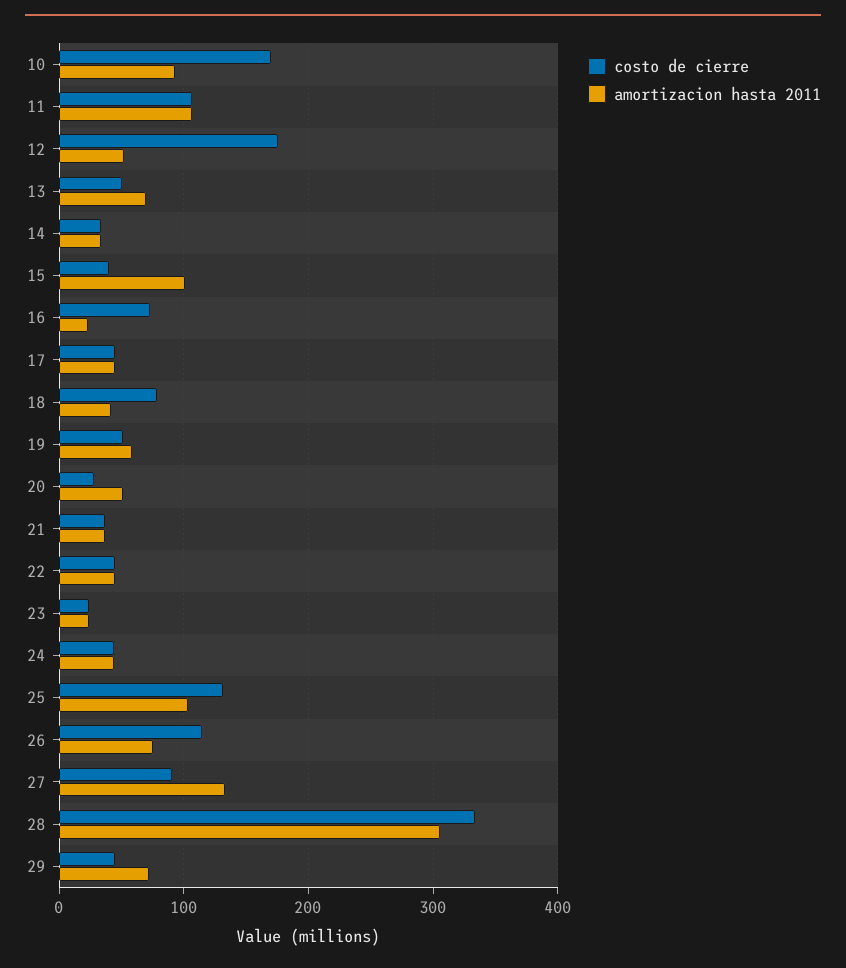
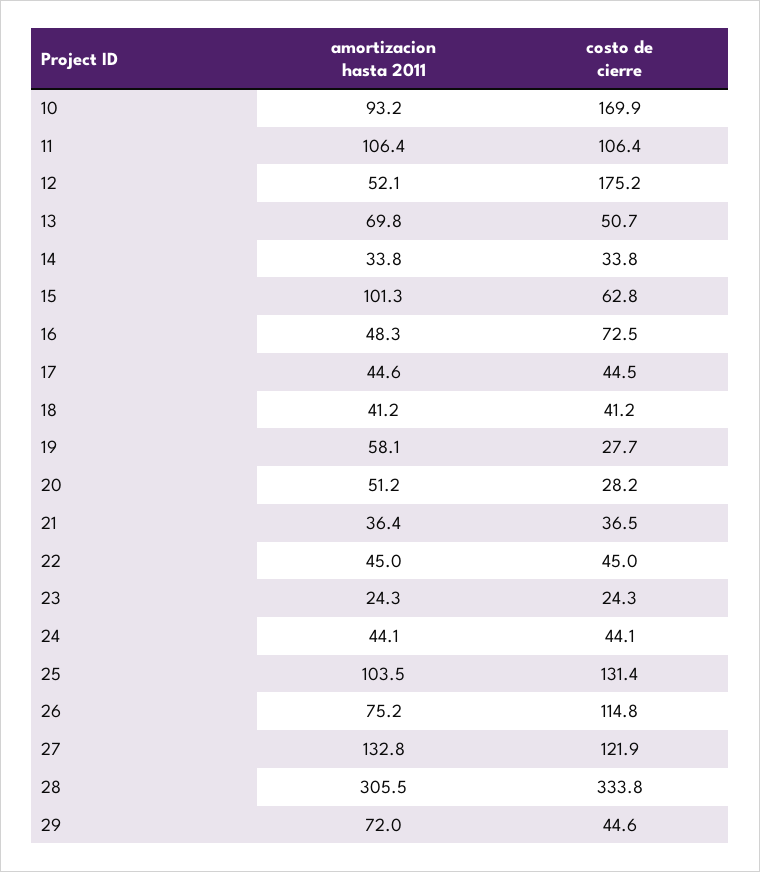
  {
    "costo de cierre": {
      "10": 169.9,
      "11": 106.4,
      "12": 175.2,
      "13": 50.7,
      "14": 33.8,
-     "15": 40,
+     "15": 62.8,
      "16": 72.5,
      "17": 44.5,
-     "18": 80,
+     "18": 41.2,
-     "19": 50,
+     "19": 27.7,
      "20": 28.2,
      "21": 36.5,
      "22": 45,
      "23": 24.3,
      "24": 44.1,
      "25": 131.4,
      "26": 114.8,
-     "27": 90,
+     "27": 121.9,
      "28": 333.8,
      "29": 44.6
    },
    "amortizacion hasta 2011": {
      "10": 93.2,
      "11": 106.4,
      "12": 52.1,
      "13": 69.8,
      "14": 33.8,
      "15": 101.3,
-     "16": 20,
+     "16": 48.3,
      "17": 44.6,
      "18": 41.2,
      "19": 58.1,
      "20": 51.2,
      "21": 36.4,
      "22": 45,
      "23": 24.3,
      "24": 44.1,
      "25": 103.5,
      "26": 75.2,
      "27": 132.8,
      "28": 305.5,
      "29": 72
    }
  }

